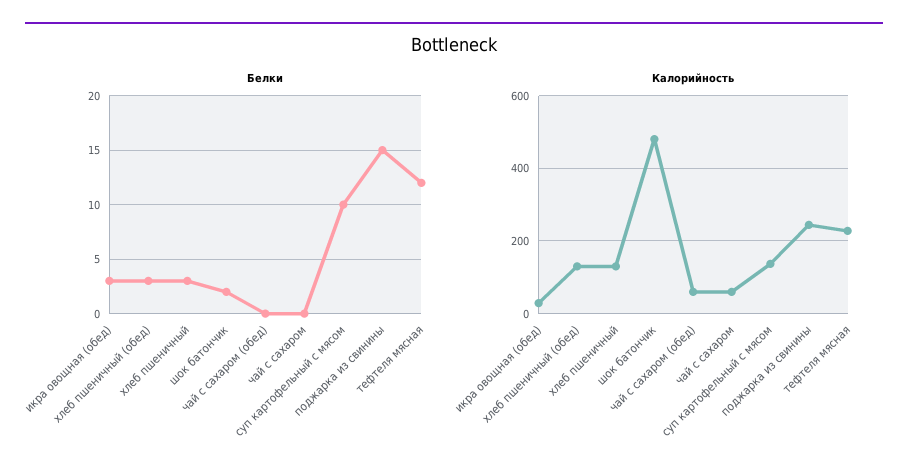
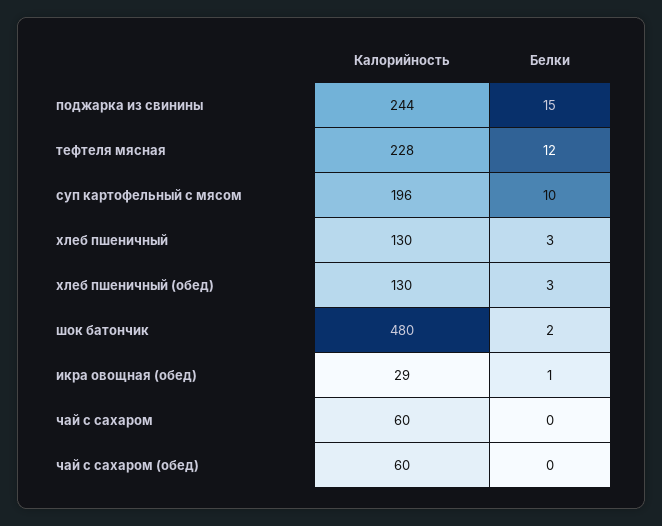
  {
    "Белки": {
-     "икра овощная (обед)": 3,
+     "икра овощная (обед)": 1,
      "хлеб пшеничный (обед)": 3,
      "хлеб пшеничный": 3,
      "шок батончик": 2,
      "чай с сахаром (обед)": 0,
      "чай с сахаром": 0,
      "суп картофельный с мясом": 10,
      "поджарка из свинины": 15,
      "тефтеля мясная": 12
    },
    "Калорийность": {
      "икра овощная (обед)": 29,
      "хлеб пшеничный (обед)": 130,
      "хлеб пшеничный": 130,
      "шок батончик": 480,
      "чай с сахаром (обед)": 60,
      "чай с сахаром": 60,
-     "суп картофельный с мясом": 140,
+     "суп картофельный с мясом": 196,
      "поджарка из свинины": 244,
      "тефтеля мясная": 228
    }
  }

